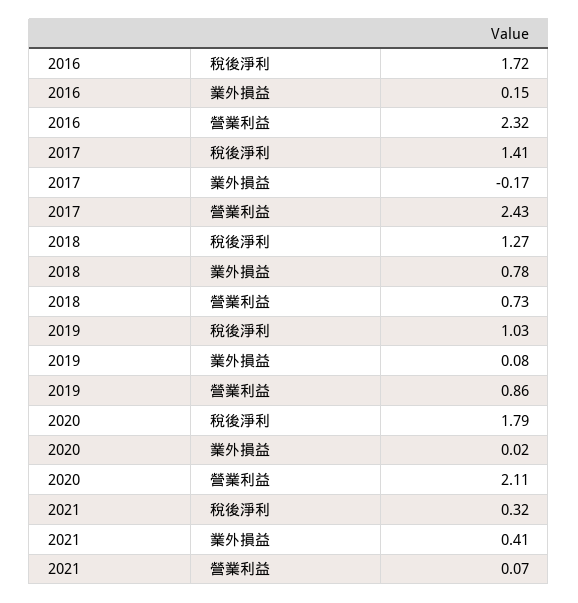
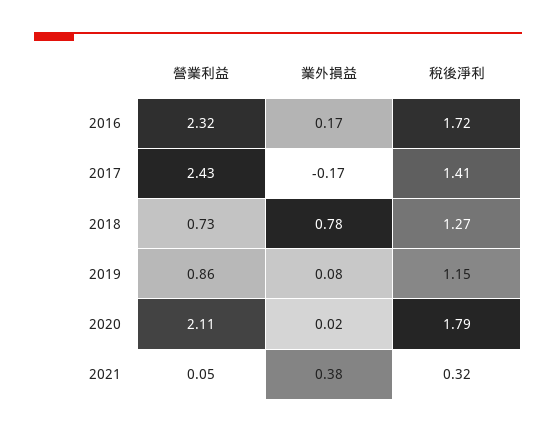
  {
    "2016": {
      "稅後淨利": 1.72,
-     "業外損益": 0.15,
+     "業外損益": 0.17,
      "營業利益": 2.32
    },
    "2017": {
      "稅後淨利": 1.41,
      "業外損益": -0.17,
      "營業利益": 2.43
    },
    "2018": {
      "稅後淨利": 1.27,
      "業外損益": 0.78,
      "營業利益": 0.73
    },
    "2019": {
-     "稅後淨利": 1.03,
+     "稅後淨利": 1.15,
      "業外損益": 0.08,
      "營業利益": 0.86
    },
    "2020": {
      "稅後淨利": 1.79,
      "業外損益": 0.02,
      "營業利益": 2.11
    },
    "2021": {
      "稅後淨利": 0.32,
-     "業外損益": 0.41,
+     "業外損益": 0.38,
-     "營業利益": 0.07
+     "營業利益": 0.05
    }
  }

